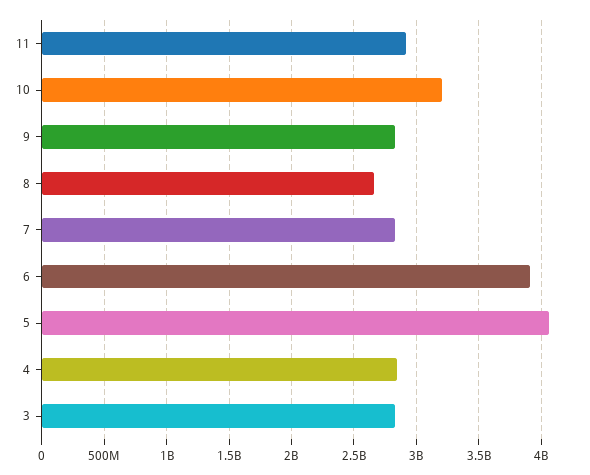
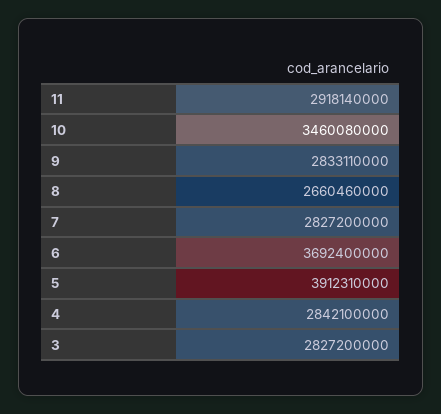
  {
    "11": 2918140000,
-   "10": 3200000000,
+   "10": 3460080000,
    "9": 2833110000,
    "8": 2660460000,
    "7": 2827200000,
-   "6": 3900000000,
+   "6": 3692400000,
-   "5": 4050000000,
+   "5": 3912310000,
    "4": 2842100000,
    "3": 2827200000
  }

